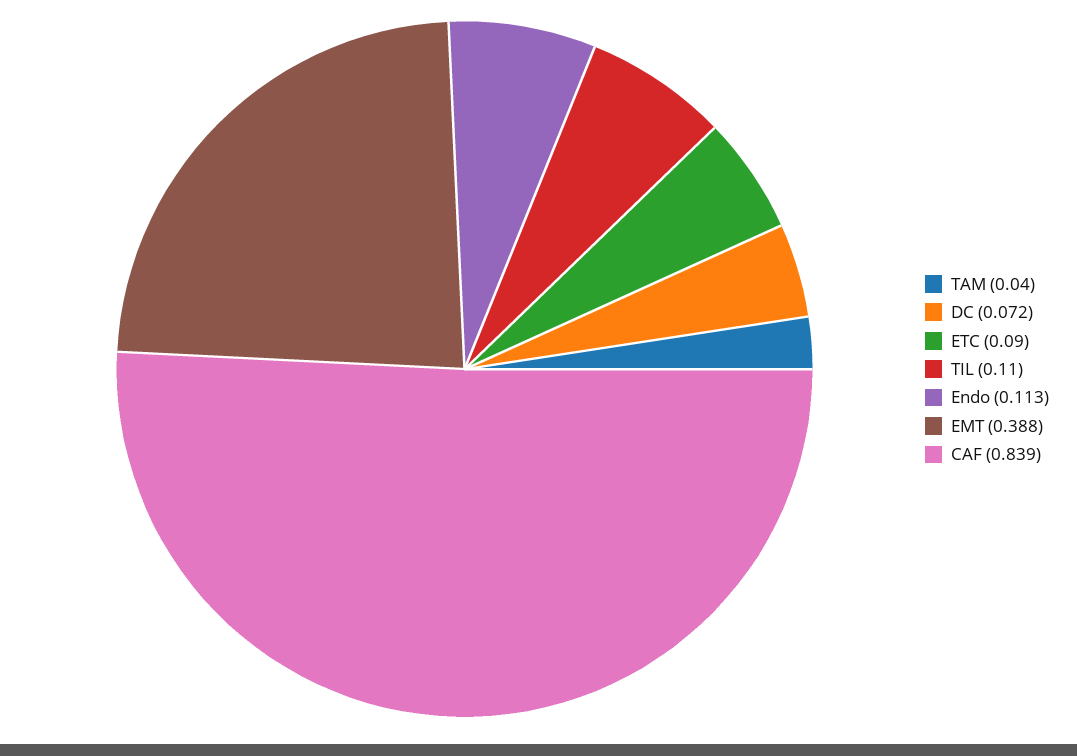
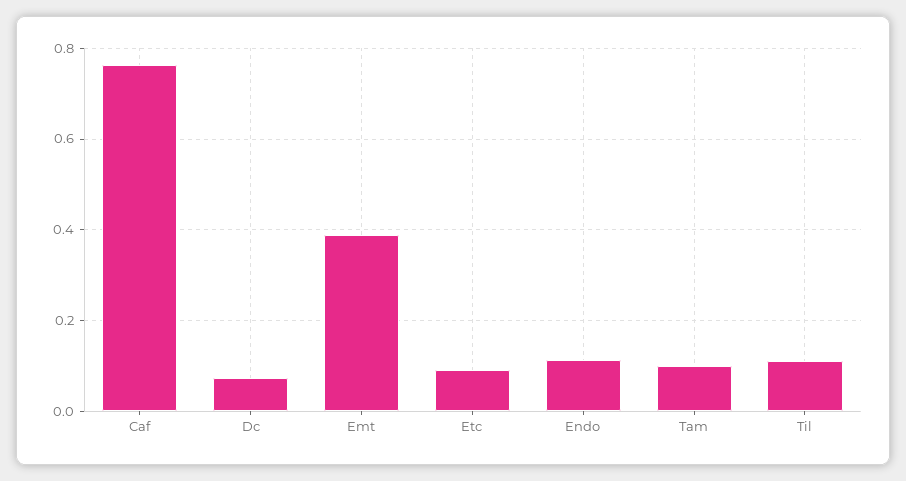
  {
-   "TAM": 0.04,
+   "TAM": 0.1,
    "DC": 0.072,
    "ETC": 0.09,
    "TIL": 0.11,
    "Endo": 0.113,
    "EMT": 0.388,
-   "CAF": 0.839
+   "CAF": 0.76
  }

